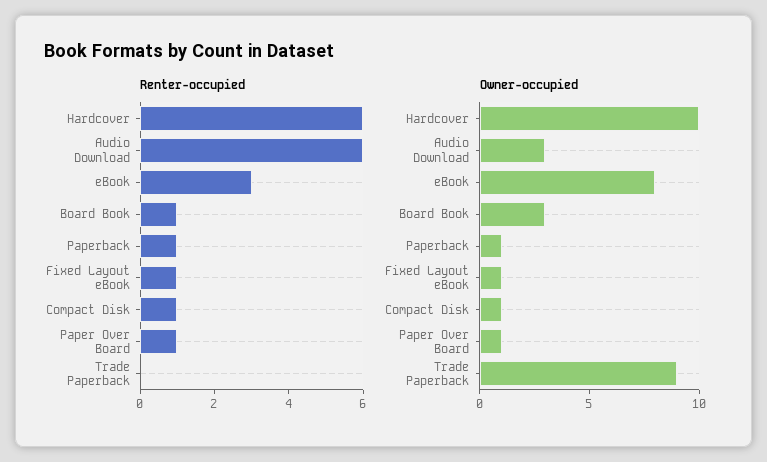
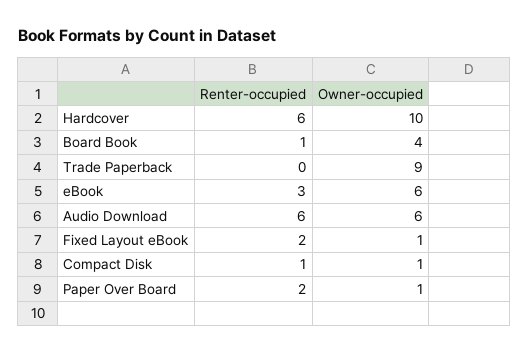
  {
    "Renter-occupied": {
      "Hardcover": 6,
      "Audio Download": 6,
      "eBook": 3,
      "Board Book": 1,
-     "Paperback": 1,
-     "Fixed Layout eBook": 1,
+     "Fixed Layout eBook": 2,
      "Compact Disk": 1,
-     "Paper Over Board": 1,
+     "Paper Over Board": 2,
      "Trade Paperback": 0
    },
    "Owner-occupied": {
      "Hardcover": 10,
-     "Audio Download": 3,
+     "Audio Download": 6,
-     "eBook": 8,
+     "eBook": 6,
-     "Board Book": 3,
+     "Board Book": 4,
-     "Paperback": 1,
      "Fixed Layout eBook": 1,
      "Compact Disk": 1,
      "Paper Over Board": 1,
      "Trade Paperback": 9
    }
  }

